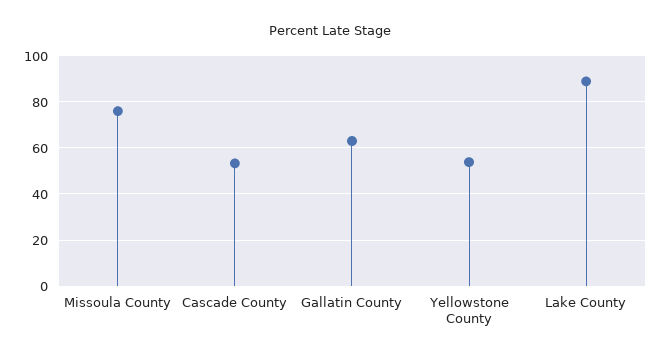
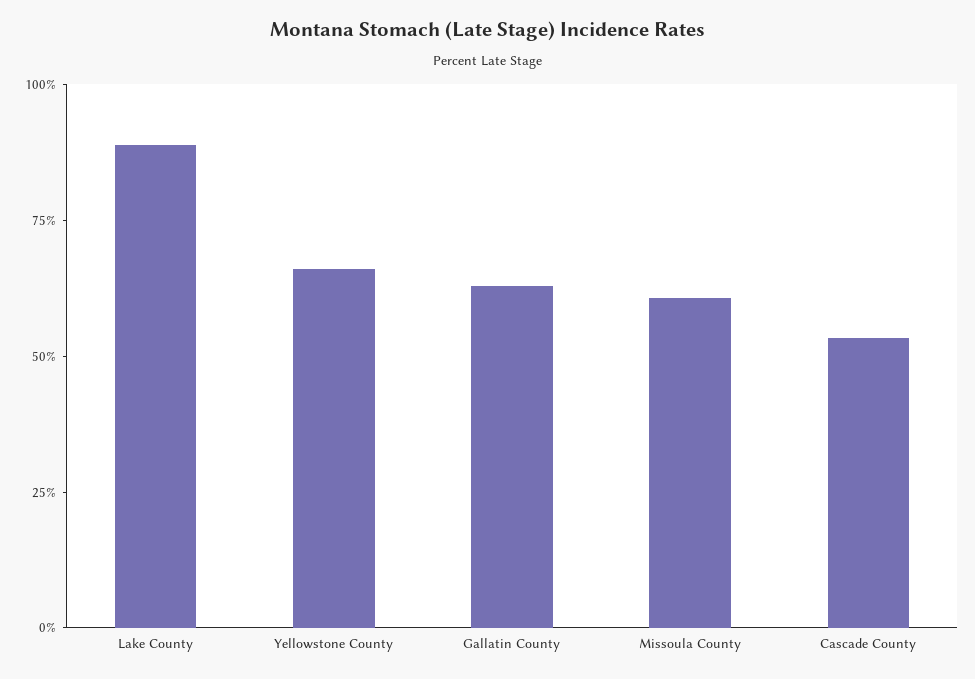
  {
-   "Missoula County": 75,
+   "Missoula County": 60,
    "Cascade County": 55,
    "Gallatin County": 65,
-   "Yellowstone County": 55,
+   "Yellowstone County": 65,
    "Lake County": 90
  }

